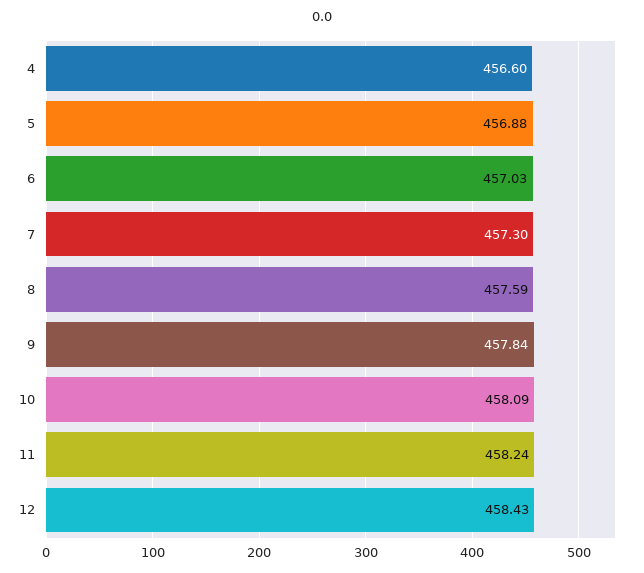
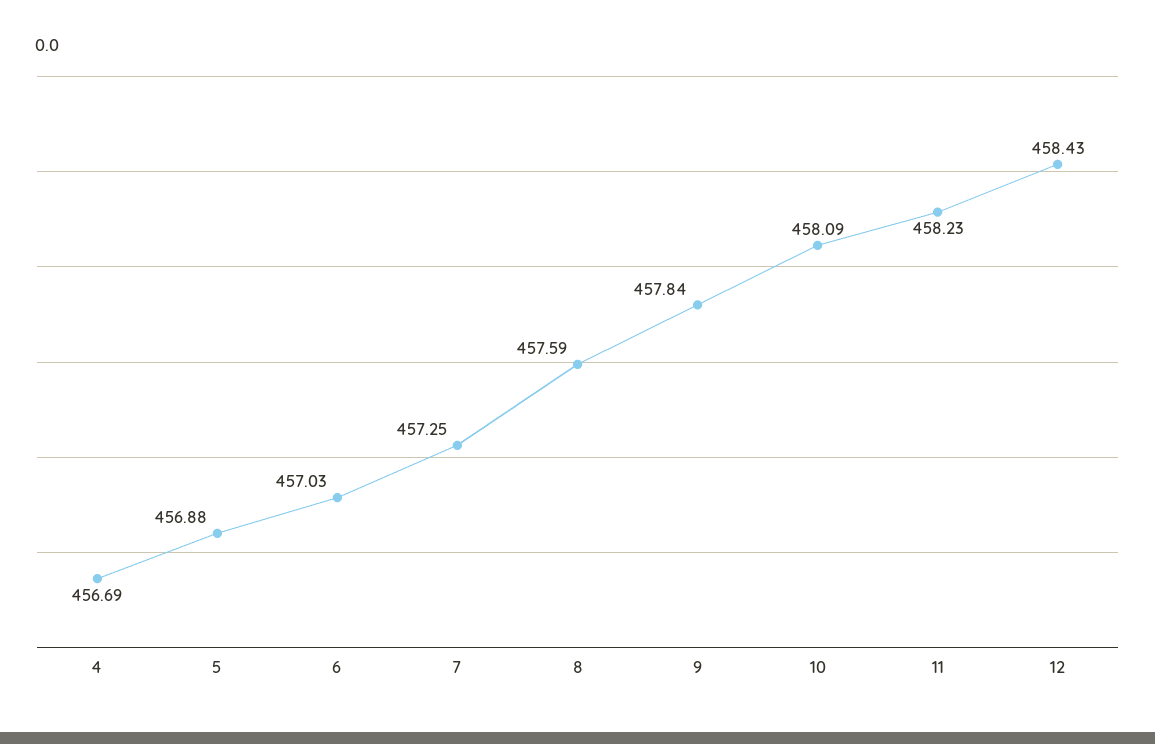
  {
-   "4": 456.6,
+   "4": 456.69,
    "5": 456.88,
    "6": 457.03,
-   "7": 457.3,
+   "7": 457.25,
    "8": 457.59,
    "9": 457.84,
    "10": 458.09,
-   "11": 458.24,
+   "11": 458.23,
    "12": 458.43
  }

